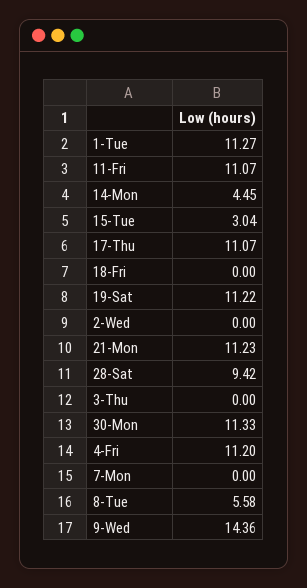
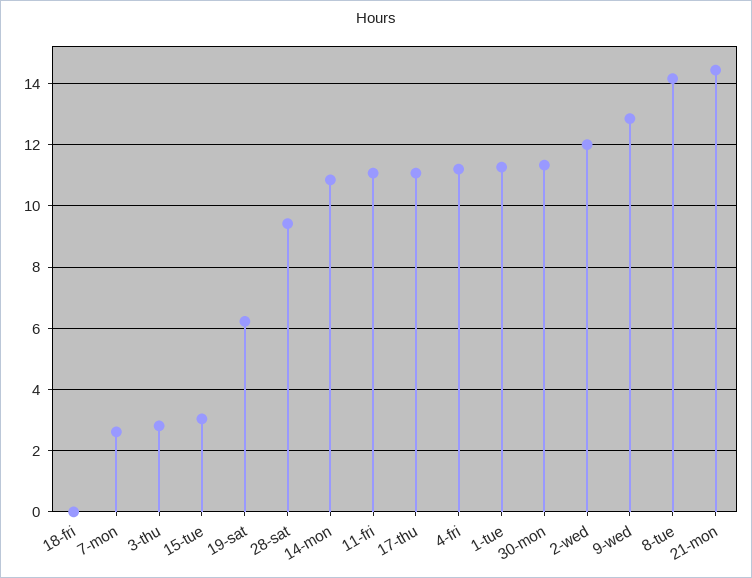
  {
    "1-Tue": 11.27,
    "11-Fri": 11.07,
-   "14-Mon": 4.45,
+   "14-Mon": 10.8,
    "15-Tue": 3.04,
    "17-Thu": 11.07,
    "18-Fri": 0,
-   "19-Sat": 11.22,
+   "19-Sat": 6.2,
-   "2-Wed": 0,
+   "2-Wed": 12,
-   "21-Mon": 11.23,
+   "21-Mon": 14.4,
    "28-Sat": 9.42,
-   "3-Thu": 0,
+   "3-Thu": 2.8,
    "30-Mon": 11.33,
    "4-Fri": 11.2,
-   "7-Mon": 0,
+   "7-Mon": 2.6,
-   "8-Tue": 5.58,
+   "8-Tue": 14.2,
-   "9-Wed": 14.36
+   "9-Wed": 12.8
  }

